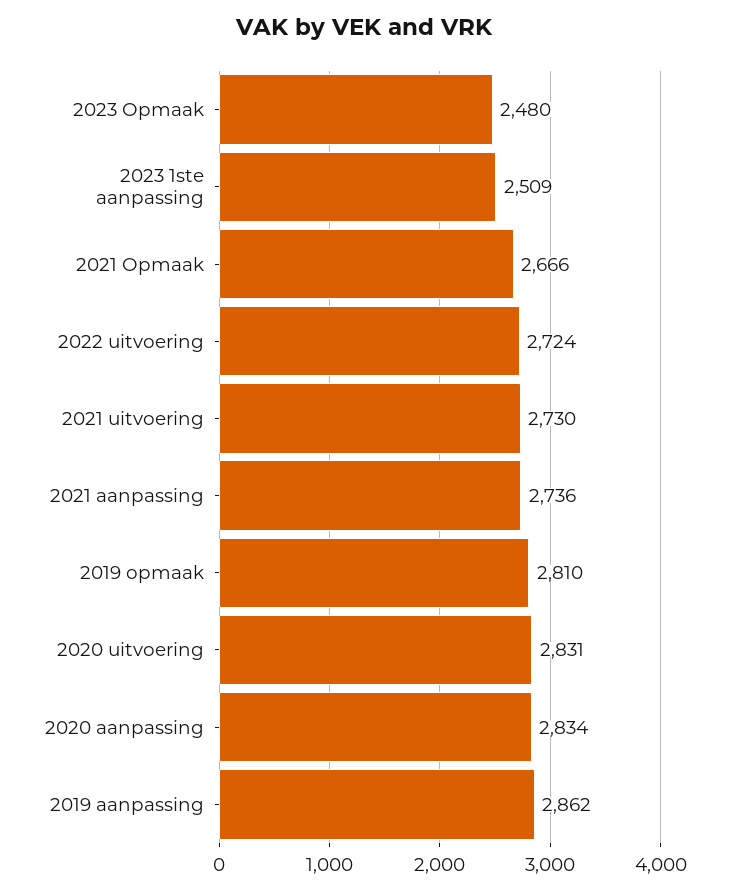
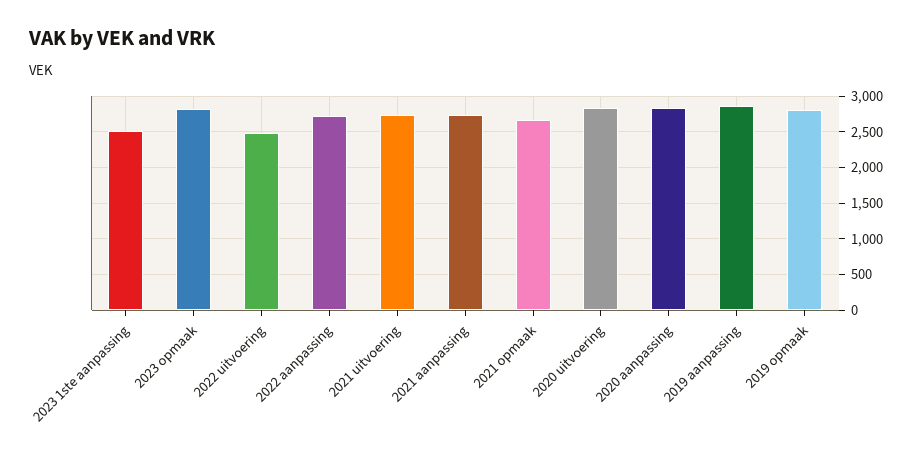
  {
-   "2023 Opmaak": 2480,
+   "2023 Opmaak": 2800,
    "2023 1ste aanpassing": 2509,
    "2021 Opmaak": 2666,
-   "2022 uitvoering": 2724,
+   "2022 uitvoering": 2500,
    "2021 uitvoering": 2730,
    "2021 aanpassing": 2736,
    "2019 opmaak": 2810,
    "2020 uitvoering": 2831,
    "2020 aanpassing": 2834,
-   "2019 aanpassing": 2862
+   "2019 aanpassing": 2862,
+   "2022 aanpassing": 2700
  }

